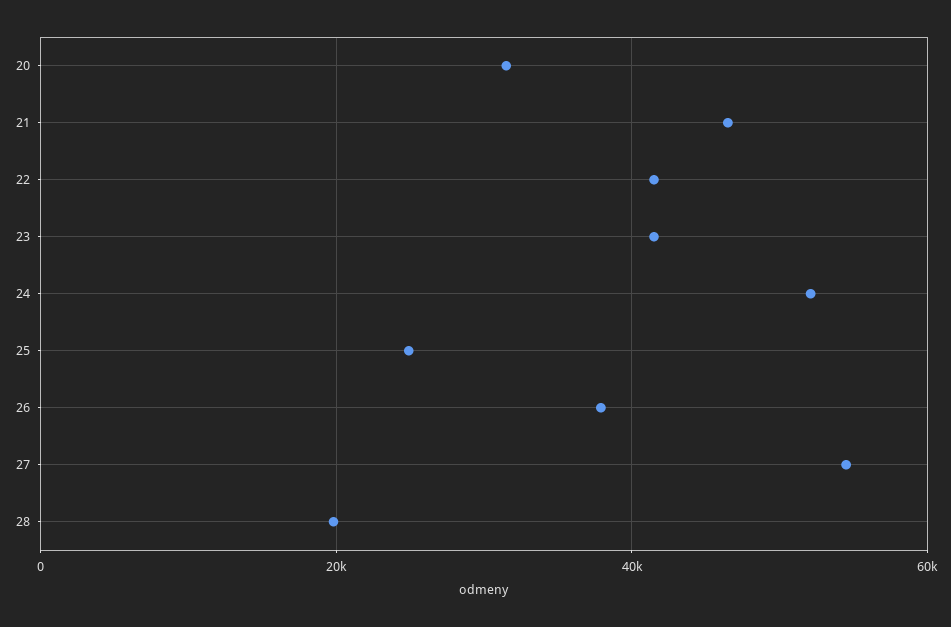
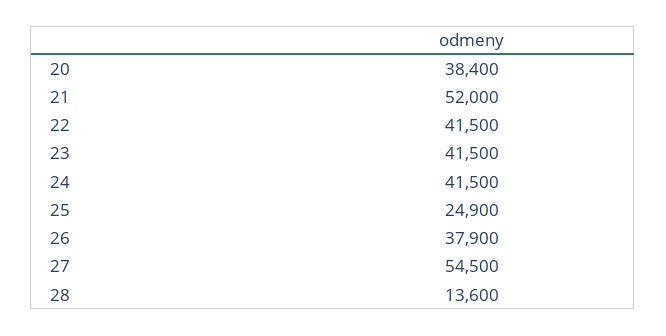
  {
-   "20": 32000,
+   "20": 38400,
-   "21": 46000,
+   "21": 52000,
    "22": 41500,
    "23": 41500,
-   "24": 52000,
+   "24": 41500,
    "25": 24900,
    "26": 37900,
    "27": 54500,
-   "28": 20000
+   "28": 13600
  }

